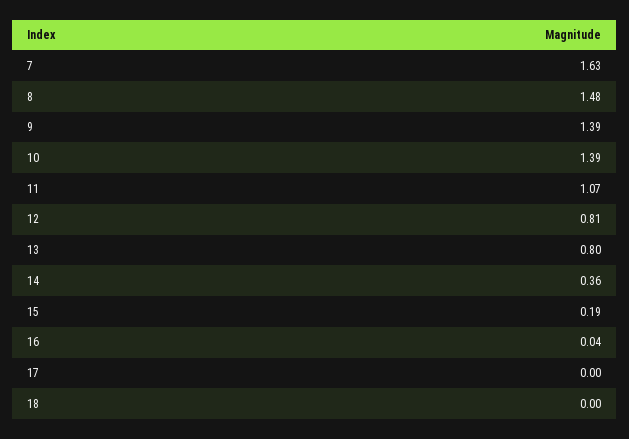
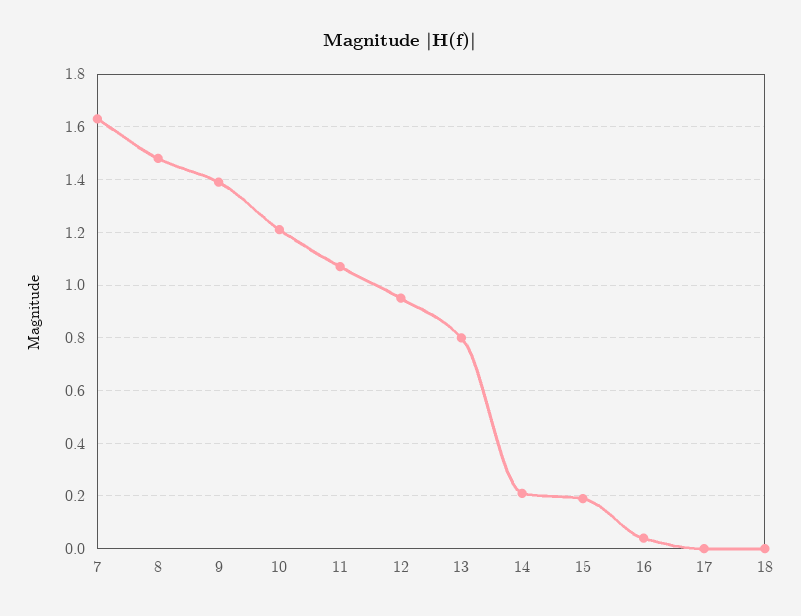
  {
    "7": 1.63,
    "8": 1.48,
    "9": 1.39,
-   "10": 1.39,
+   "10": 1.2,
    "11": 1.07,
-   "12": 0.81,
+   "12": 0.95,
    "13": 0.8,
-   "14": 0.36,
+   "14": 0.2,
    "15": 0.19,
    "16": 0.04,
    "17": 0,
    "18": 0
  }

